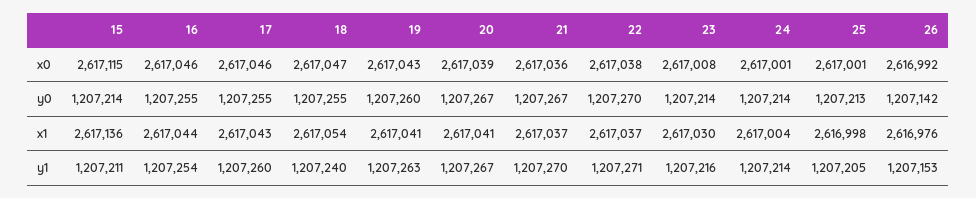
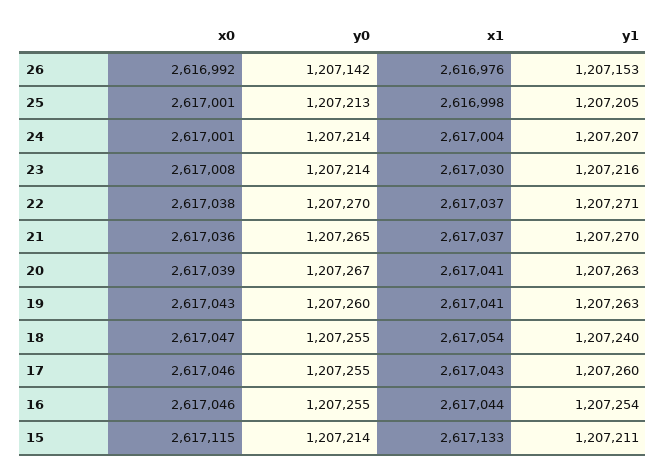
  {
    "15": {
      "x0": 2617115,
      "y0": 1207214,
-     "x1": 2617136,
+     "x1": 2617133,
      "y1": 1207211
    },
    "16": {
      "x0": 2617046,
      "y0": 1207255,
      "x1": 2617044,
      "y1": 1207254
    },
    "17": {
      "x0": 2617046,
      "y0": 1207255,
      "x1": 2617043,
      "y1": 1207260
    },
    "18": {
      "x0": 2617047,
      "y0": 1207255,
      "x1": 2617054,
      "y1": 1207240
    },
    "19": {
      "x0": 2617043,
      "y0": 1207260,
      "x1": 2617041,
      "y1": 1207263
    },
    "20": {
      "x0": 2617039,
      "y0": 1207267,
      "x1": 2617041,
-     "y1": 1207267
+     "y1": 1207263
    },
    "21": {
      "x0": 2617036,
-     "y0": 1207267,
+     "y0": 1207265,
      "x1": 2617037,
      "y1": 1207270
    },
    "22": {
      "x0": 2617038,
      "y0": 1207270,
      "x1": 2617037,
      "y1": 1207271
    },
    "23": {
      "x0": 2617008,
      "y0": 1207214,
      "x1": 2617030,
      "y1": 1207216
    },
    "24": {
      "x0": 2617001,
      "y0": 1207214,
      "x1": 2617004,
-     "y1": 1207214
+     "y1": 1207207
    },
    "25": {
      "x0": 2617001,
      "y0": 1207213,
      "x1": 2616998,
      "y1": 1207205
    },
    "26": {
      "x0": 2616992,
      "y0": 1207142,
      "x1": 2616976,
      "y1": 1207153
    }
  }

